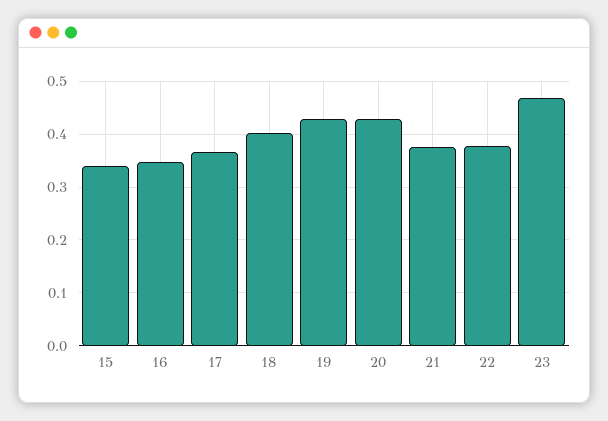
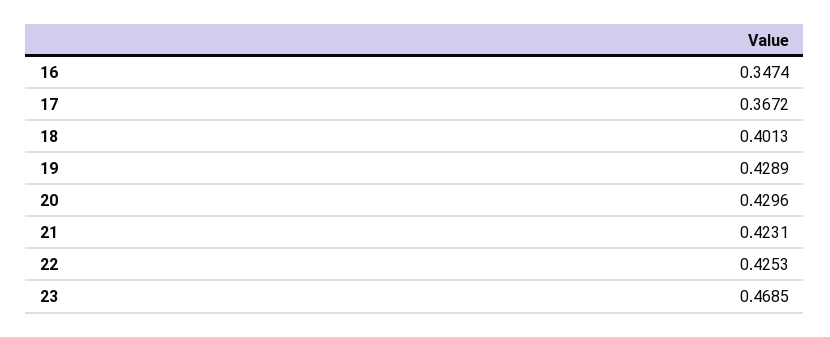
  {
-   "15": 0.34,
    "16": 0.3474,
    "17": 0.3672,
    "18": 0.4013,
    "19": 0.4289,
    "20": 0.4296,
-   "21": 0.38,
+   "21": 0.4231,
-   "22": 0.38,
+   "22": 0.4253,
    "23": 0.4685
  }

